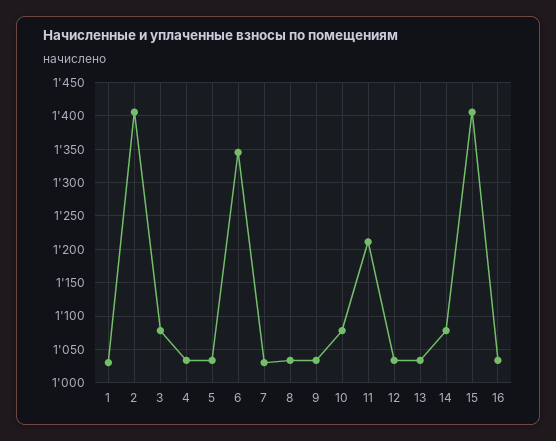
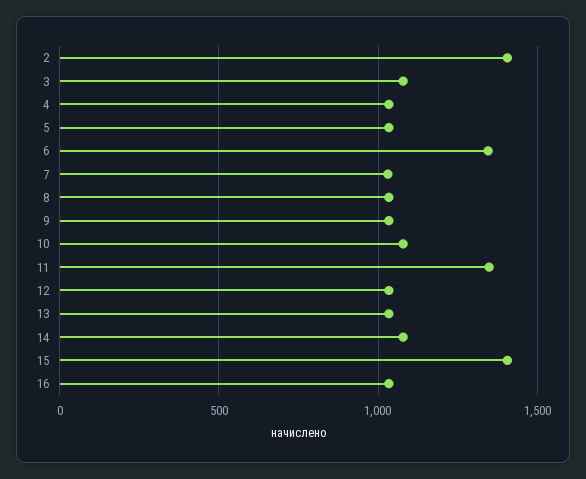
  {
-   "1": 1030,
    "2": 1410,
    "3": 1080,
    "4": 1030,
    "5": 1030,
    "6": 1350,
    "7": 1030,
    "8": 1030,
    "9": 1030,
    "10": 1080,
-   "11": 1210,
+   "11": 1350,
    "12": 1030,
    "13": 1030,
    "14": 1080,
    "15": 1410,
    "16": 1030
  }

